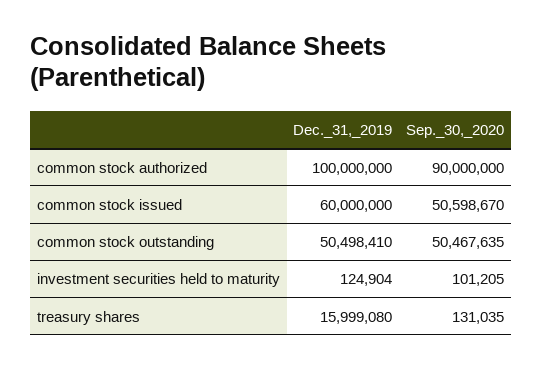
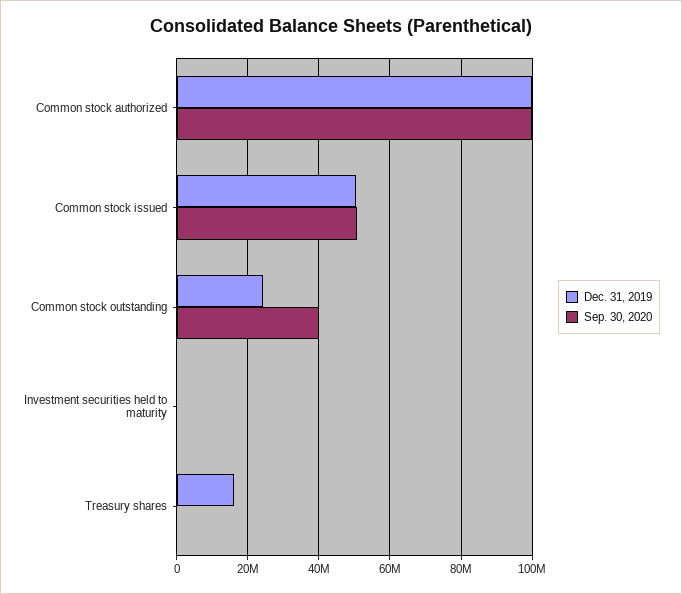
  {
    "Dec._31,_2019": {
      "common stock authorized": 100000000,
-     "common stock issued": 60000000,
+     "common stock issued": 50000000,
-     "common stock outstanding": 50498410,
+     "common stock outstanding": 24000000,
      "investment securities held to maturity": 124904,
      "treasury shares": 15999080
    },
    "Sep._30,_2020": {
-     "common stock authorized": 90000000,
+     "common stock authorized": 100000000,
      "common stock issued": 50598670,
-     "common stock outstanding": 50467635,
+     "common stock outstanding": 40000000,
      "investment securities held to maturity": 101205,
      "treasury shares": 131035
    }
  }

